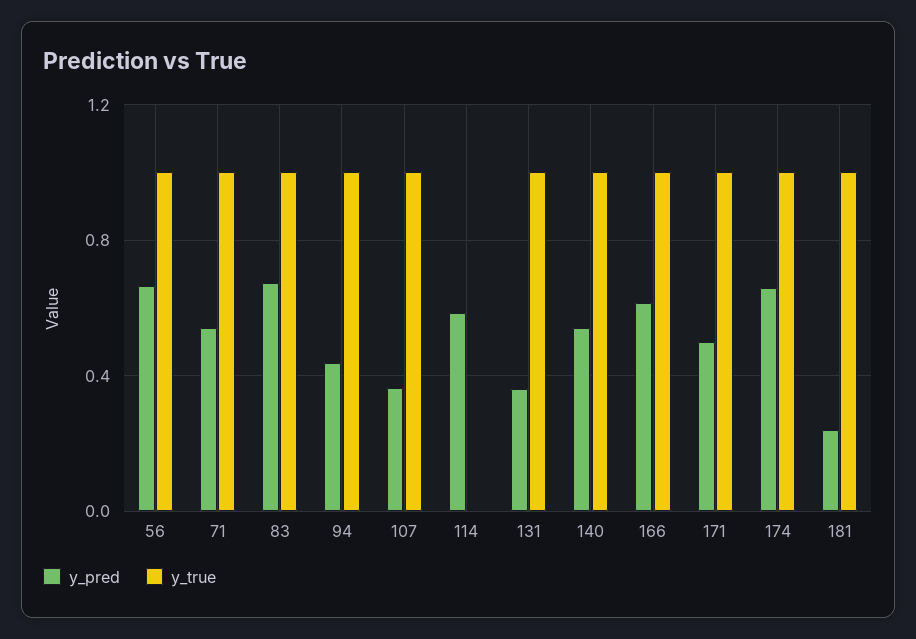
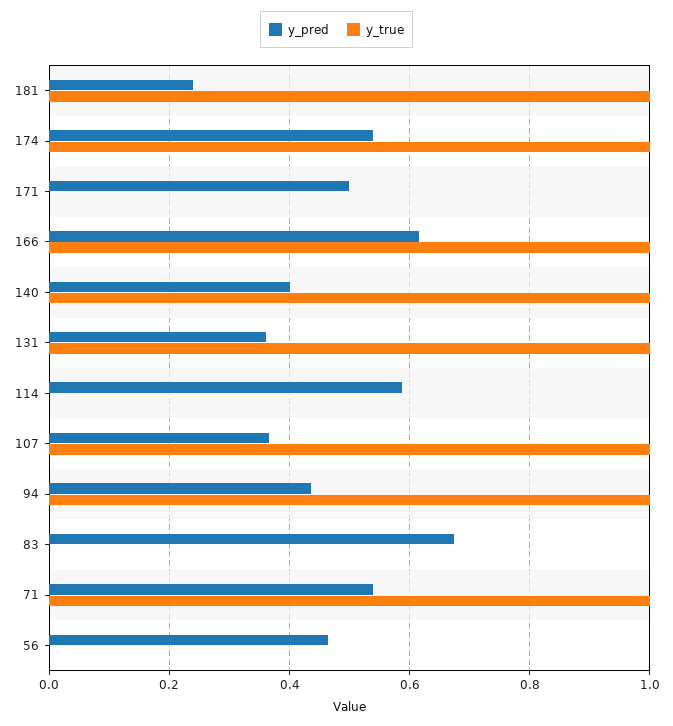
  {
    "y_pred": {
-     "56": 0.65,
+     "56": 0.46,
      "71": 0.54,
      "83": 0.68,
      "94": 0.44,
      "107": 0.36,
      "114": 0.58,
      "131": 0.36,
-     "140": 0.55,
+     "140": 0.4,
      "166": 0.62,
      "171": 0.5,
-     "174": 0.65,
+     "174": 0.54,
      "181": 0.24
    },
    "y_true": {
-     "56": 1,
+     "56": 0,
      "71": 1,
-     "83": 1,
+     "83": 0,
      "94": 1,
      "107": 1,
      "114": 0,
      "131": 1,
      "140": 1,
      "166": 1,
-     "171": 1,
+     "171": 0,
      "174": 1,
      "181": 1
    }
  }

